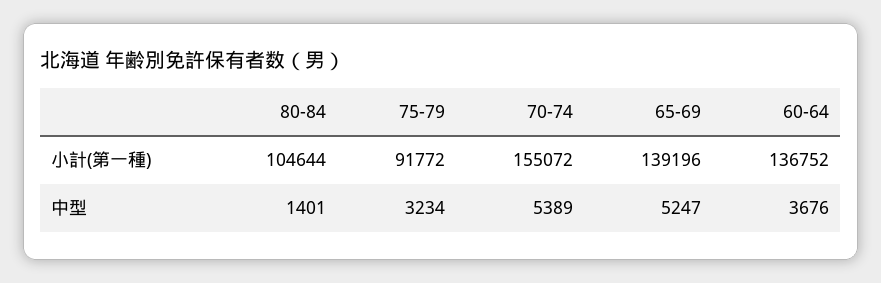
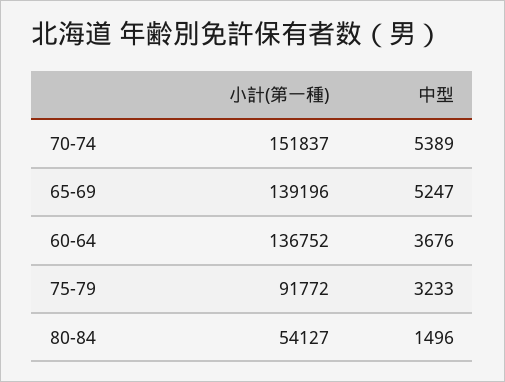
  {
    "80-84": {
-     "小計(第一種)": 104644,
+     "小計(第一種)": 54127,
-     "中型": 1401
+     "中型": 1496
    },
    "75-79": {
      "小計(第一種)": 91772,
-     "中型": 3234
+     "中型": 3233
    },
    "70-74": {
-     "小計(第一種)": 155072,
+     "小計(第一種)": 151837,
      "中型": 5389
    },
    "65-69": {
      "小計(第一種)": 139196,
      "中型": 5247
    },
    "60-64": {
      "小計(第一種)": 136752,
      "中型": 3676
    }
  }

